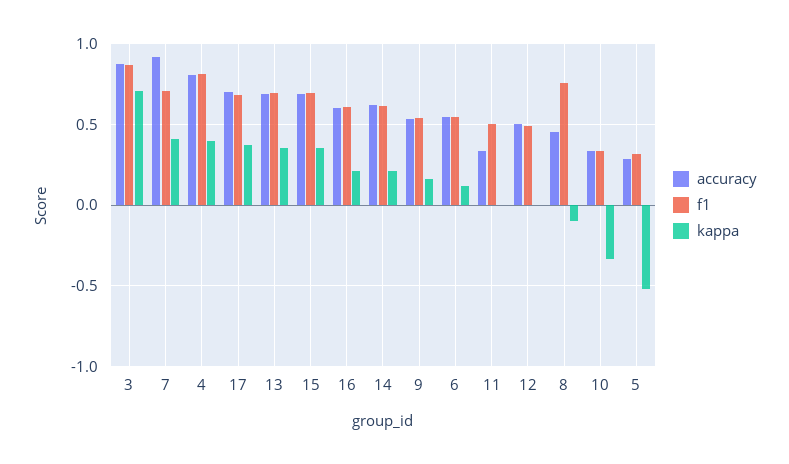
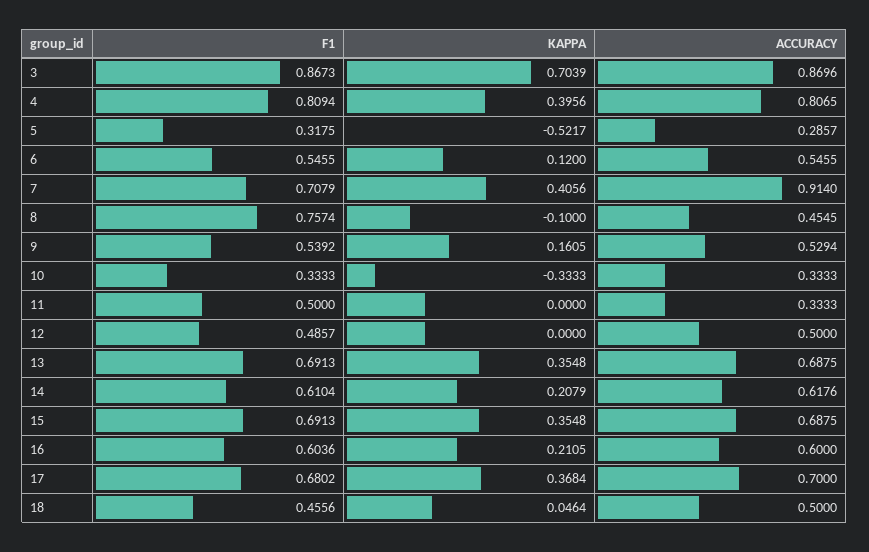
  {
    "accuracy": {
      "3": 0.8696,
      "7": 0.914,
      "4": 0.8065,
      "17": 0.7,
      "13": 0.6875,
      "15": 0.6875,
      "16": 0.6,
      "14": 0.6176,
      "9": 0.5294,
      "6": 0.5455,
      "11": 0.3333,
      "12": 0.5,
      "8": 0.4545,
      "10": 0.3333,
-     "5": 0.2857
+     "5": 0.2857,
+     "18": 0.5
    },
    "f1": {
      "3": 0.8673,
      "7": 0.7079,
      "4": 0.8094,
      "17": 0.6802,
      "13": 0.6913,
      "15": 0.6913,
      "16": 0.6036,
      "14": 0.6104,
      "9": 0.5392,
      "6": 0.5455,
      "11": 0.5,
      "12": 0.4857,
      "8": 0.7574,
      "10": 0.3333,
-     "5": 0.3175
+     "5": 0.3175,
+     "18": 0.4556
    },
    "kappa": {
      "3": 0.7039,
      "7": 0.4056,
      "4": 0.3956,
      "17": 0.3684,
      "13": 0.3548,
      "15": 0.3548,
      "16": 0.2105,
      "14": 0.2079,
      "9": 0.1605,
      "6": 0.12,
      "11": 0,
      "12": 0,
      "8": -0.1,
      "10": -0.3333,
-     "5": -0.5217
+     "5": -0.5217,
+     "18": 0.0464
    }
  }

